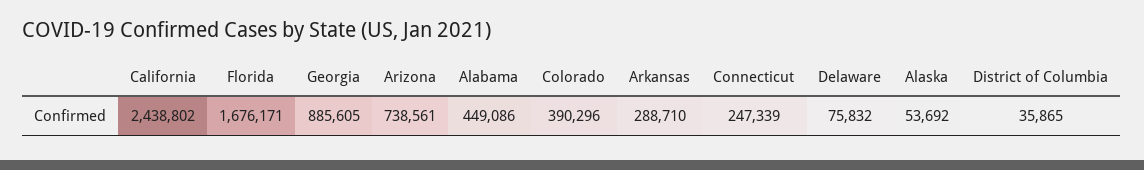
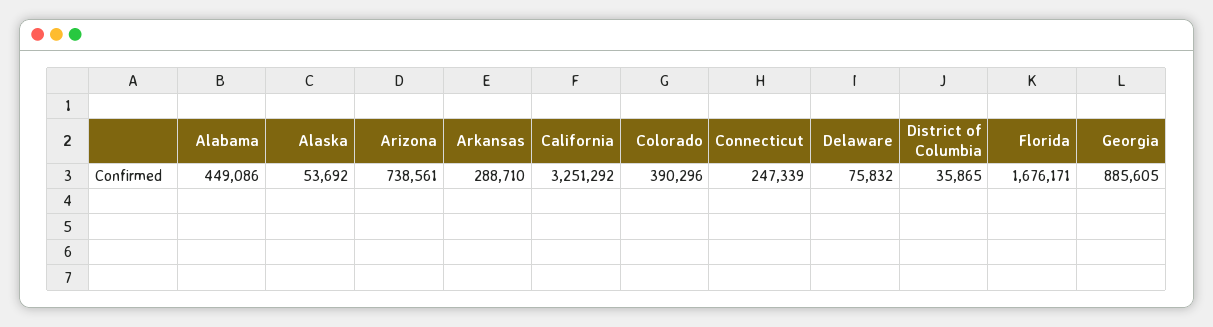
  {
-   "California": 2438802,
+   "California": 3251292,
    "Florida": 1676171,
    "Georgia": 885605,
    "Arizona": 738561,
    "Alabama": 449086,
    "Colorado": 390296,
    "Arkansas": 288710,
    "Connecticut": 247339,
    "Delaware": 75832,
    "Alaska": 53692,
    "District of Columbia": 35865
  }

